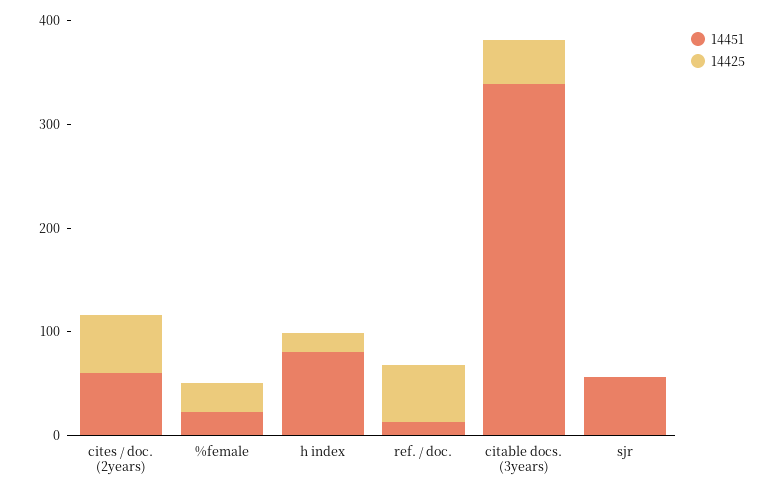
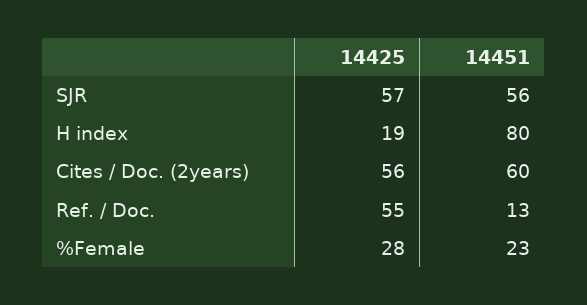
  {
    "14451": {
      "cites / doc. (2years)": 60,
      "%female": 23,
      "h index": 80,
      "ref. / doc.": 13,
-     "citable docs. (3years)": 340,
      "sjr": 56
    },
    "14425": {
      "cites / doc. (2years)": 56,
      "%female": 28,
      "h index": 19,
      "ref. / doc.": 55,
-     "citable docs. (3years)": 40,
-     "sjr": 0
+     "sjr": 57
    }
  }

